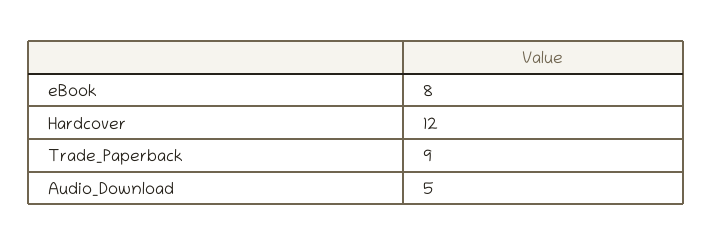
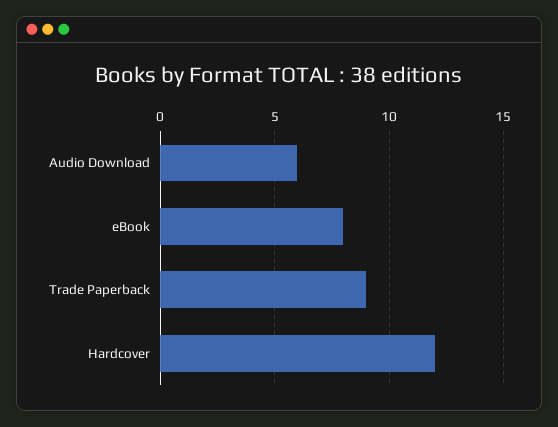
  {
    "eBook": 8,
    "Hardcover": 12,
    "Trade_Paperback": 9,
-   "Audio_Download": 5
+   "Audio_Download": 6
  }

